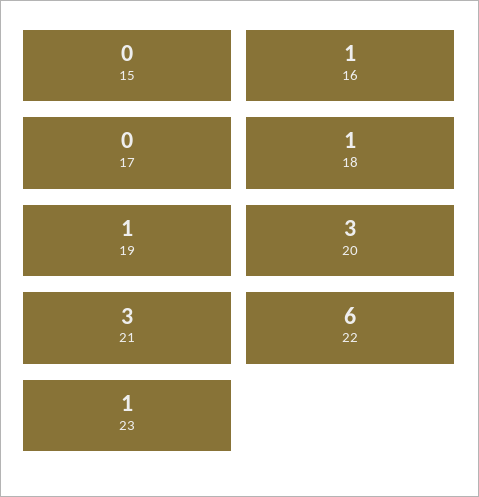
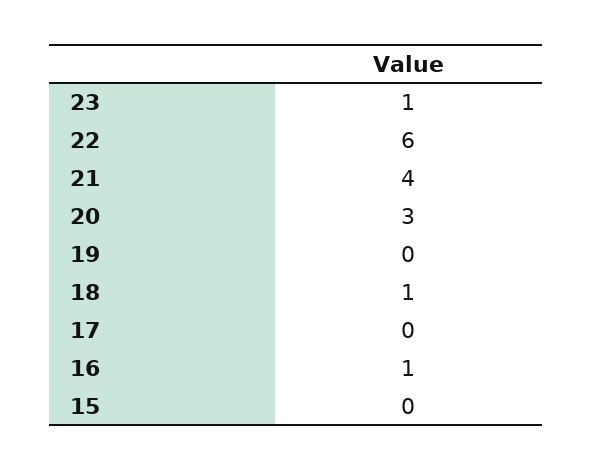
  {
    "15": 0,
    "16": 1,
    "17": 0,
    "18": 1,
-   "19": 1,
+   "19": 0,
    "20": 3,
-   "21": 3,
+   "21": 4,
    "22": 6,
    "23": 1
  }

